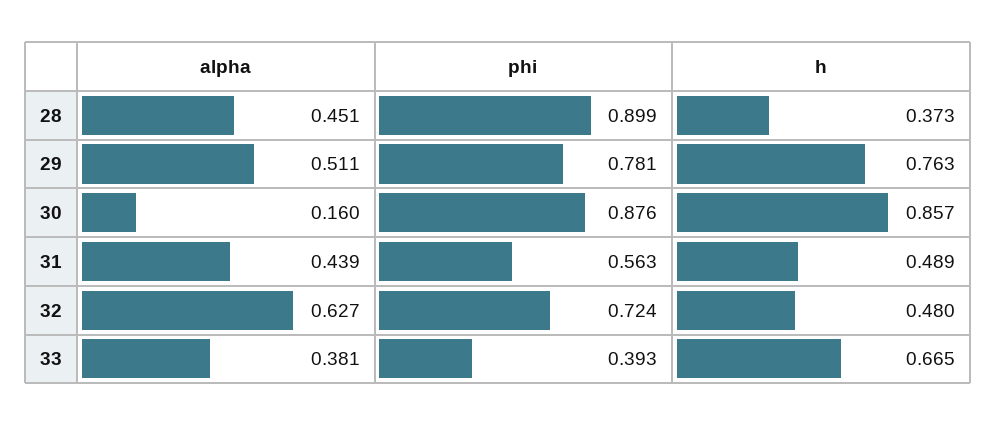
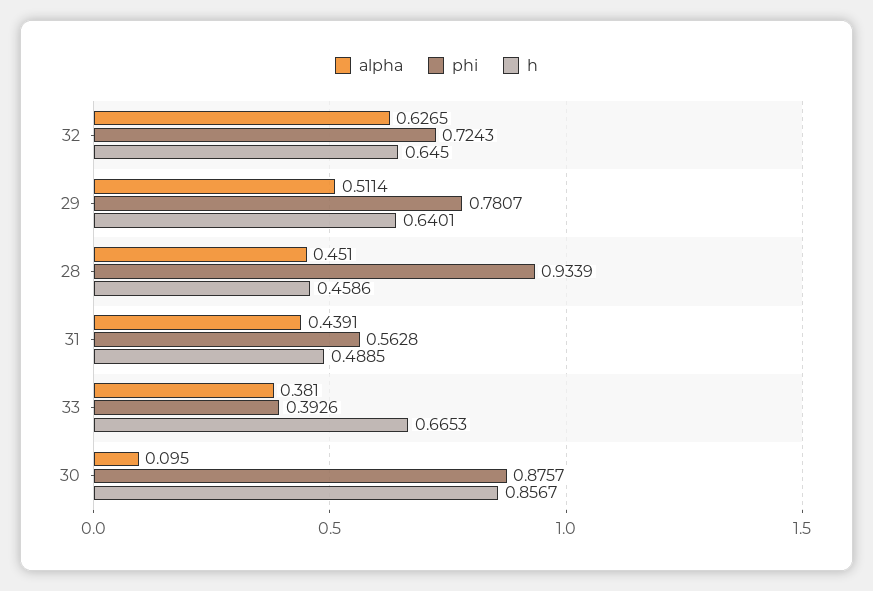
  {
    "alpha": {
      "28": 0.451,
      "29": 0.5114,
-     "30": 0.16,
+     "30": 0.095,
      "31": 0.4391,
      "32": 0.6265,
      "33": 0.381
    },
    "phi": {
-     "28": 0.899,
+     "28": 0.9339,
      "29": 0.7807,
      "30": 0.8757,
      "31": 0.5628,
      "32": 0.7243,
      "33": 0.3926
    },
    "h": {
-     "28": 0.373,
+     "28": 0.4586,
-     "29": 0.763,
+     "29": 0.6401,
      "30": 0.8567,
      "31": 0.4885,
-     "32": 0.48,
+     "32": 0.645,
      "33": 0.6653
    }
  }

